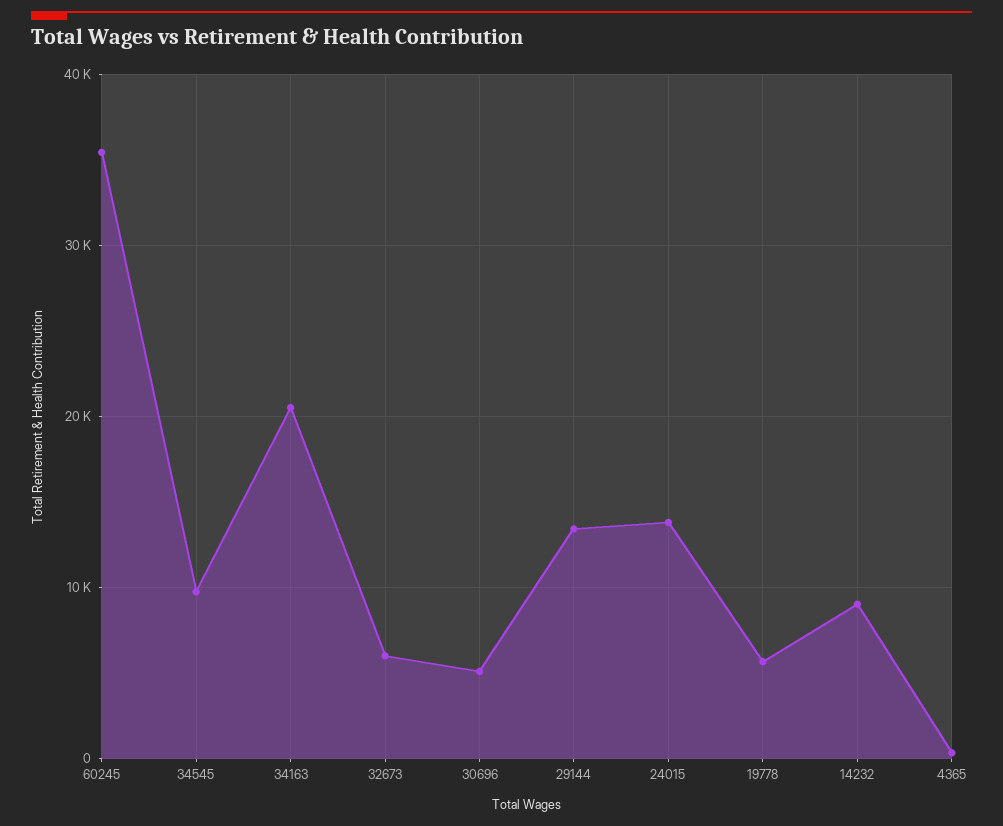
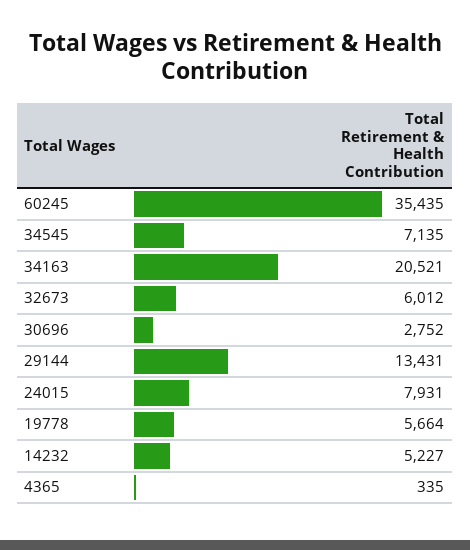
  {
    "60245": 35435,
-   "34545": 10000,
+   "34545": 7135,
    "34163": 20521,
    "32673": 6012,
-   "30696": 5000,
+   "30696": 2752,
    "29144": 13431,
-   "24015": 14000,
+   "24015": 7931,
    "19778": 5664,
-   "14232": 9000,
+   "14232": 5227,
    "4365": 335
  }

